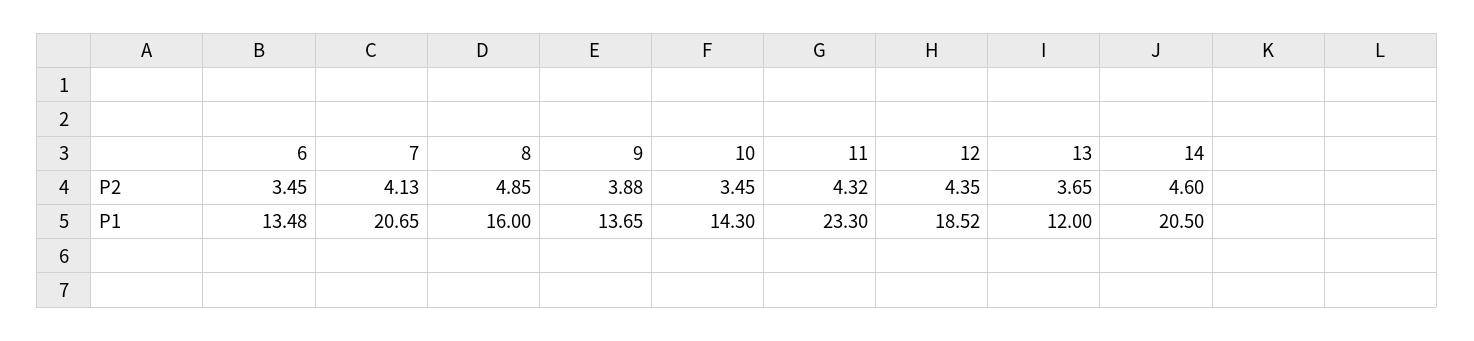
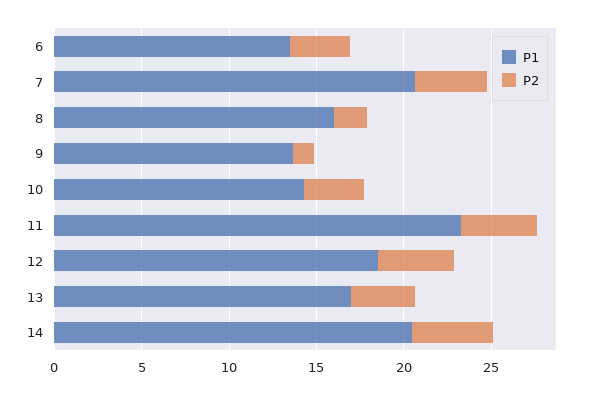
  {
    "P2": {
      "6": 3.45,
      "7": 4.13,
-     "8": 4.85,
+     "8": 2,
-     "9": 3.88,
+     "9": 1,
      "10": 3.45,
      "11": 4.32,
      "12": 4.35,
      "13": 3.65,
      "14": 4.6
    },
    "P1": {
      "6": 13.48,
      "7": 20.65,
      "8": 16,
      "9": 13.65,
      "10": 14.3,
      "11": 23.3,
      "12": 18.52,
-     "13": 12,
+     "13": 17,
      "14": 20.5
    }
  }

